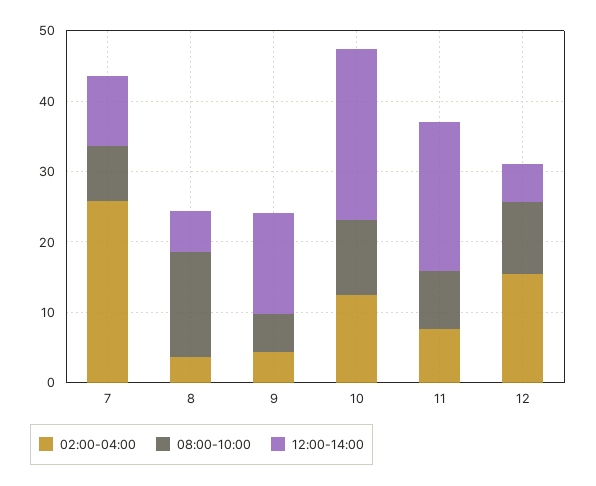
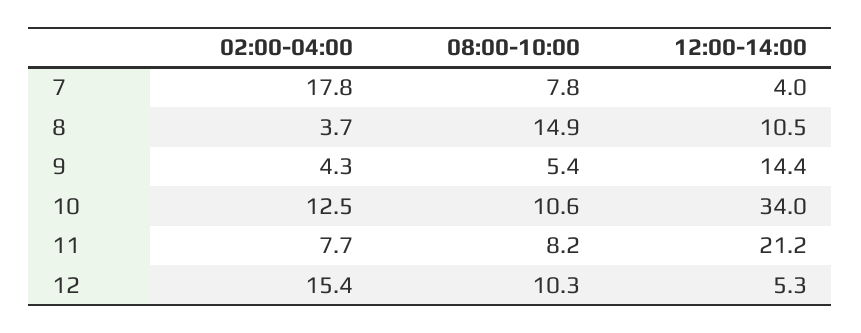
  {
    "02:00-04:00": {
-     "7": 26,
+     "7": 17.8,
      "8": 3.7,
      "9": 4.3,
      "10": 12.5,
      "11": 7.7,
      "12": 15.4
    },
    "08:00-10:00": {
      "7": 7.8,
      "8": 14.9,
      "9": 5.4,
      "10": 10.6,
      "11": 8.2,
      "12": 10.3
    },
    "12:00-14:00": {
-     "7": 10,
+     "7": 4,
-     "8": 6,
+     "8": 10.5,
      "9": 14.4,
-     "10": 24,
+     "10": 34,
      "11": 21.2,
      "12": 5.3
    }
  }

